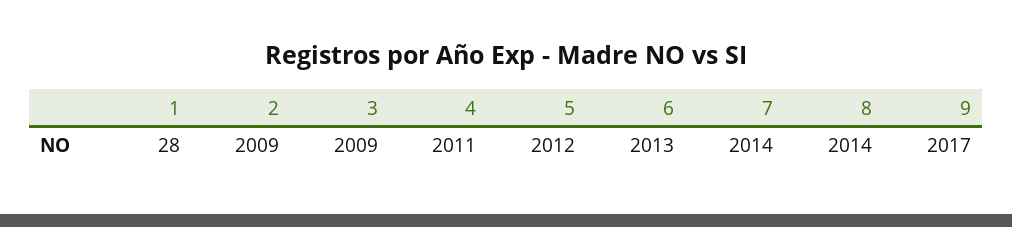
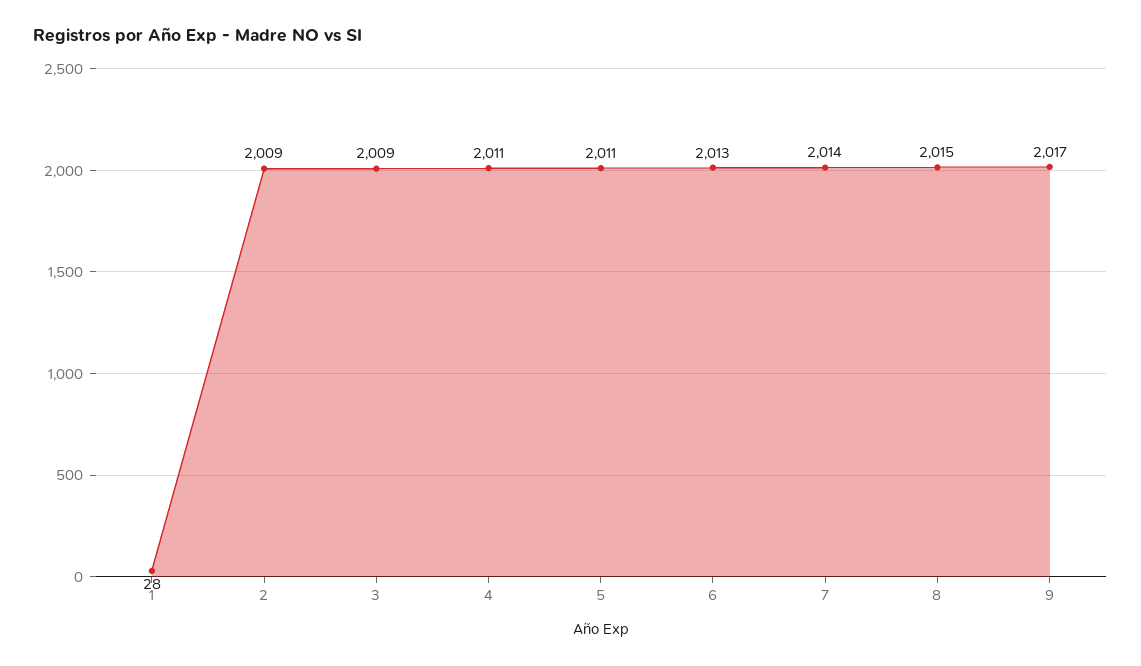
  {
    "1": 28,
    "2": 2009,
    "3": 2009,
    "4": 2011,
-   "5": 2012,
+   "5": 2011,
    "6": 2013,
    "7": 2014,
-   "8": 2014,
+   "8": 2015,
    "9": 2017
  }

